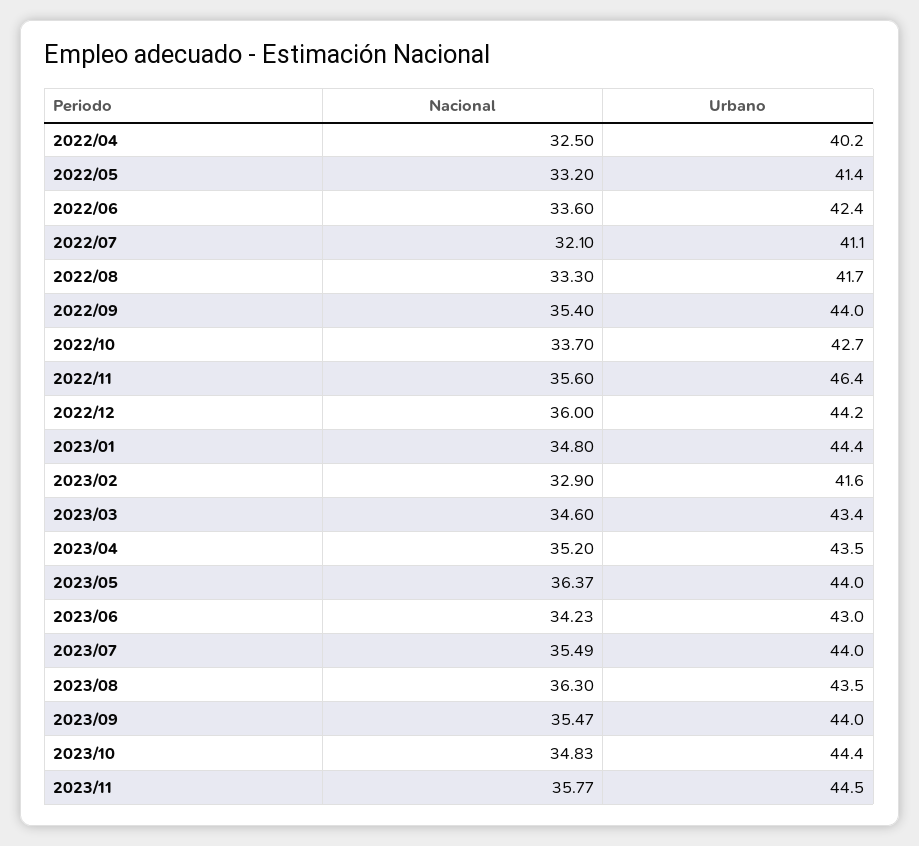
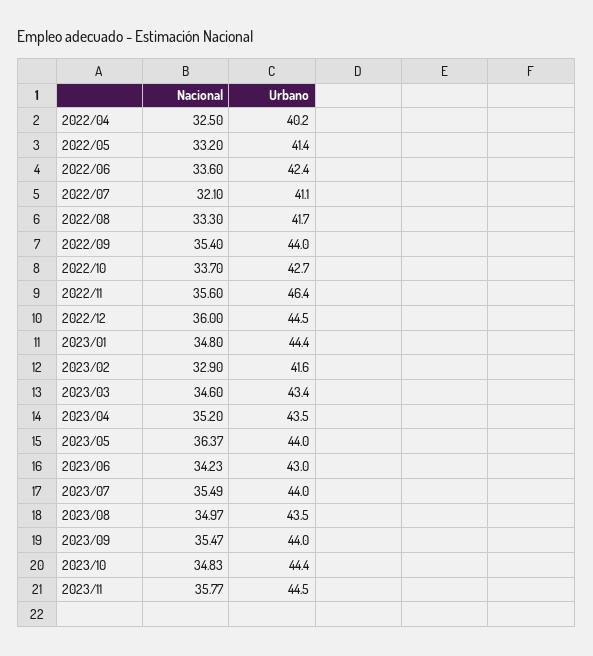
  {
    "Nacional": {
      "2022/04": 32.5,
      "2022/05": 33.2,
      "2022/06": 33.6,
      "2022/07": 32.1,
      "2022/08": 33.3,
      "2022/09": 35.4,
      "2022/10": 33.7,
      "2022/11": 35.6,
      "2022/12": 36,
      "2023/01": 34.8,
      "2023/02": 32.9,
      "2023/03": 34.6,
      "2023/04": 35.2,
      "2023/05": 36.37,
      "2023/06": 34.23,
      "2023/07": 35.49,
-     "2023/08": 36.3,
+     "2023/08": 34.97,
      "2023/09": 35.47,
      "2023/10": 34.83,
      "2023/11": 35.77
    },
    "Urbano": {
      "2022/04": 40.2,
      "2022/05": 41.4,
      "2022/06": 42.4,
      "2022/07": 41.1,
      "2022/08": 41.7,
      "2022/09": 44,
      "2022/10": 42.7,
      "2022/11": 46.4,
-     "2022/12": 44.2,
+     "2022/12": 44.5,
      "2023/01": 44.4,
      "2023/02": 41.6,
      "2023/03": 43.4,
      "2023/04": 43.5,
      "2023/05": 44,
      "2023/06": 43,
      "2023/07": 44,
      "2023/08": 43.5,
      "2023/09": 44,
      "2023/10": 44.4,
      "2023/11": 44.5
    }
  }

